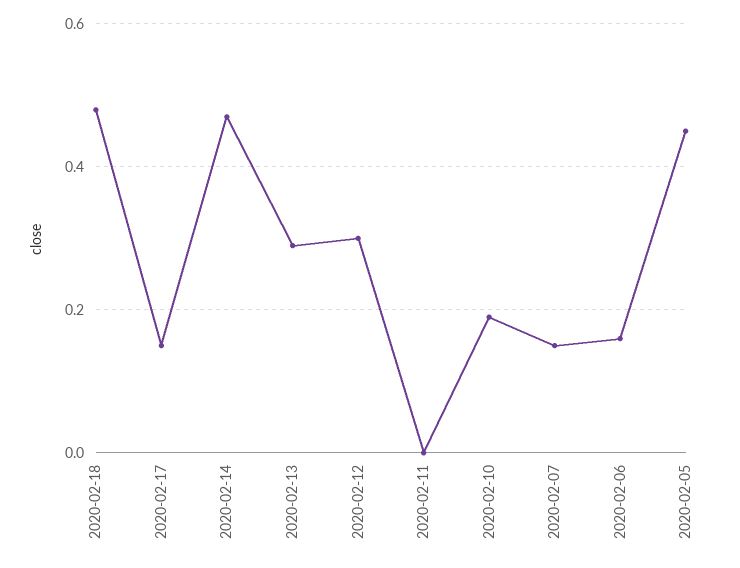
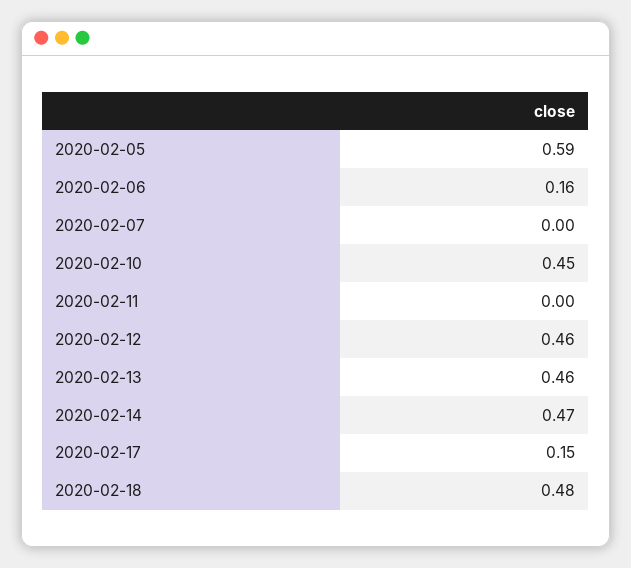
  {
    "2020-02-18": 0.48,
    "2020-02-17": 0.15,
    "2020-02-14": 0.47,
-   "2020-02-13": 0.3,
+   "2020-02-13": 0.46,
-   "2020-02-12": 0.3,
+   "2020-02-12": 0.46,
    "2020-02-11": 0,
-   "2020-02-10": 0.2,
+   "2020-02-10": 0.45,
-   "2020-02-07": 0.15,
+   "2020-02-07": 0,
    "2020-02-06": 0.16,
-   "2020-02-05": 0.45
+   "2020-02-05": 0.59
  }

